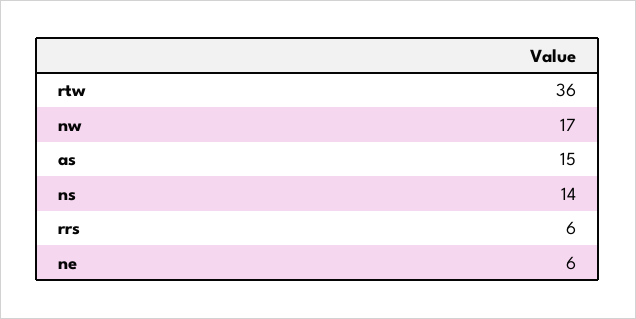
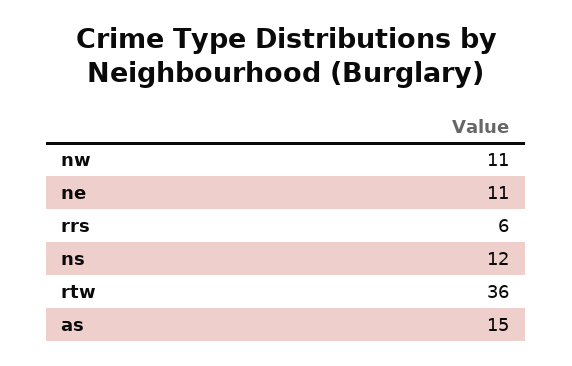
  {
    "rtw": 36,
-   "nw": 17,
+   "nw": 11,
    "as": 15,
-   "ns": 14,
+   "ns": 12,
    "rrs": 6,
-   "ne": 6
+   "ne": 11
  }

